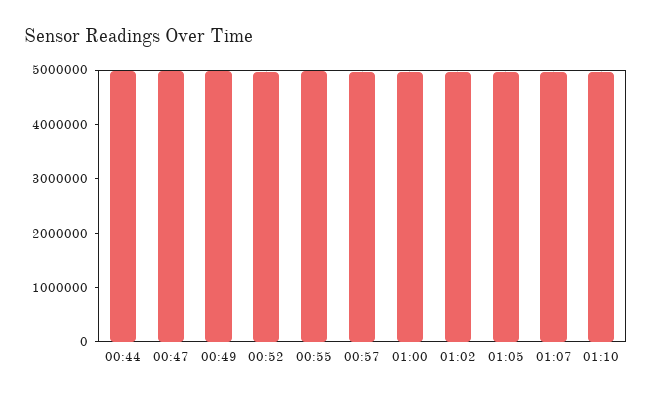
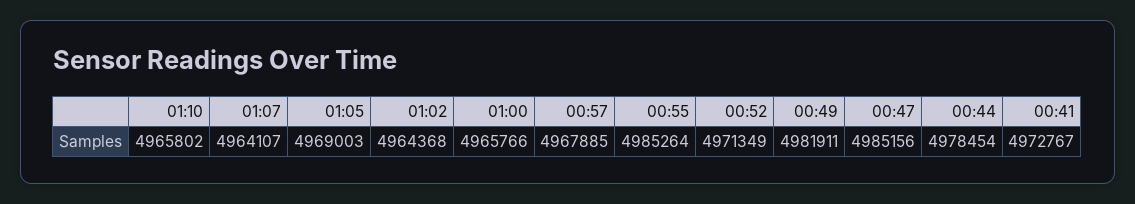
  {
    "00:44": 4978454,
    "00:47": 4985156,
    "00:49": 4981911,
    "00:52": 4971349,
    "00:55": 4985264,
    "00:57": 4967885,
    "01:00": 4965766,
    "01:02": 4964368,
    "01:05": 4969003,
    "01:07": 4964107,
-   "01:10": 4965802
+   "01:10": 4965802,
+   "00:41": 4972767
  }

